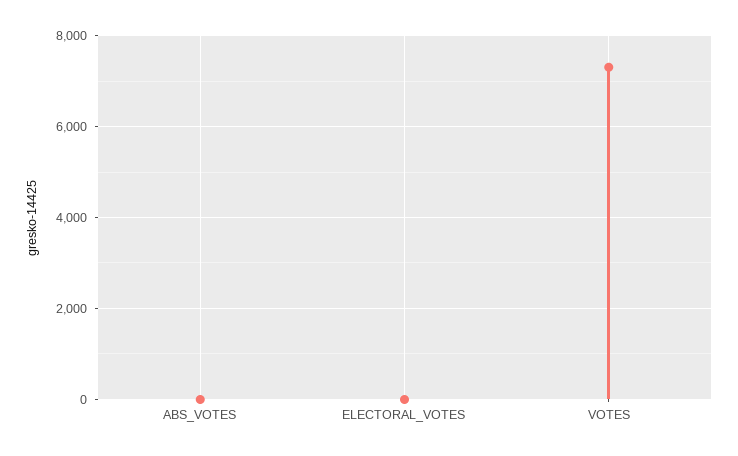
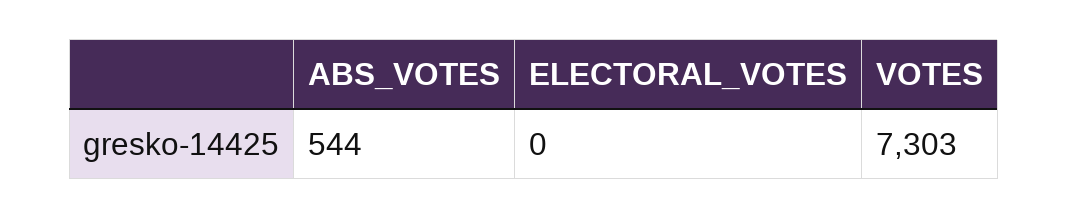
  {
-   "ABS_VOTES": 0,
+   "ABS_VOTES": 544,
    "ELECTORAL_VOTES": 0,
    "VOTES": 7303
  }

